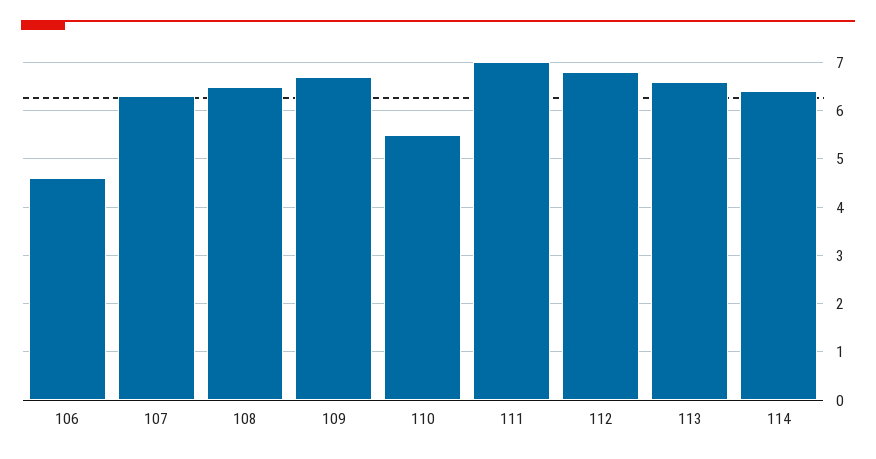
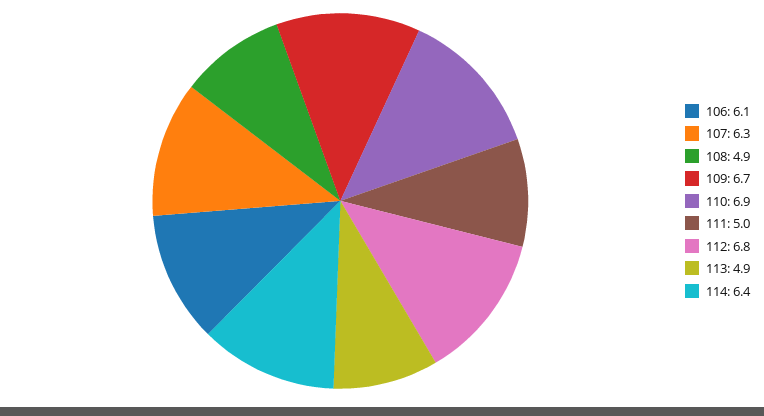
  {
-   "106": 4.5,
+   "106": 6.1,
    "107": 6.3,
-   "108": 6.5,
+   "108": 4.9,
    "109": 6.7,
-   "110": 5.5,
+   "110": 6.9,
-   "111": 7,
+   "111": 5,
    "112": 6.8,
-   "113": 6.5,
+   "113": 4.9,
    "114": 6.4
  }

